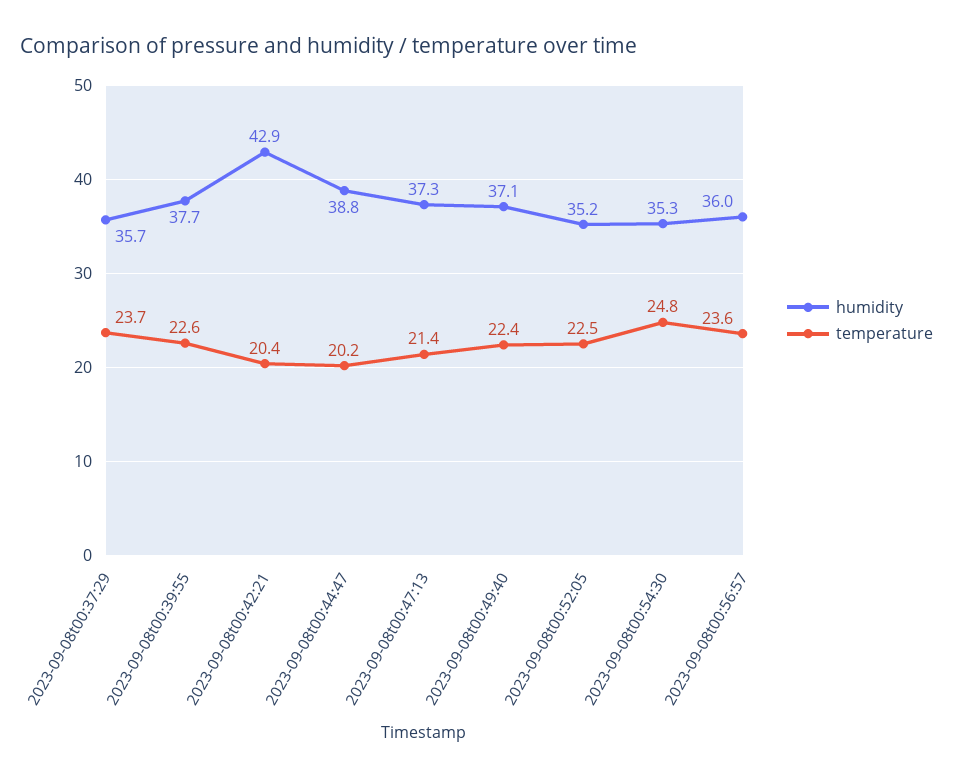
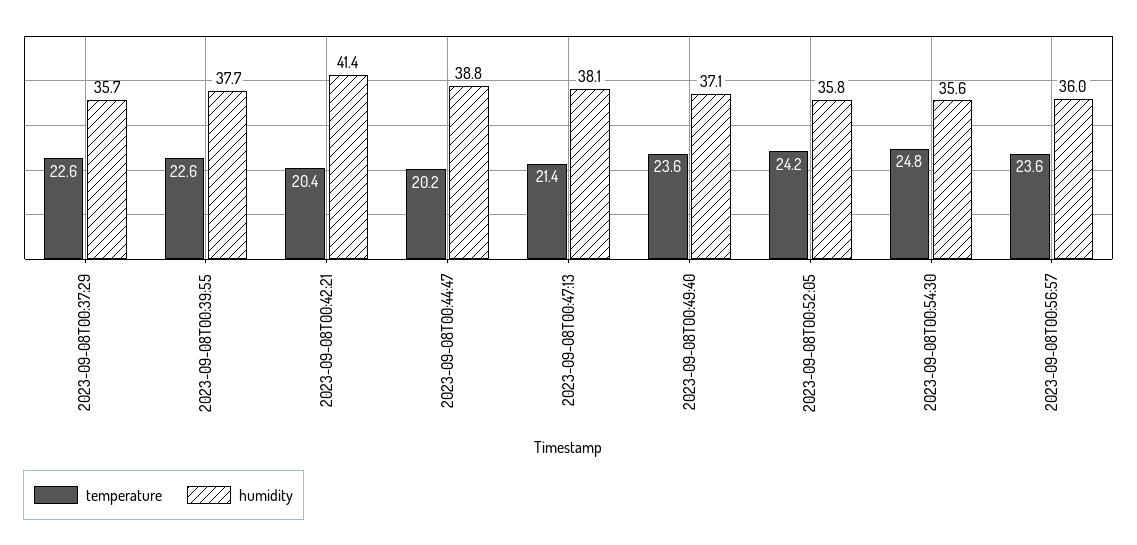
  {
    "humidity": {
      "2023-09-08t00:37:29": 35.7,
      "2023-09-08t00:39:55": 37.7,
-     "2023-09-08t00:42:21": 42.9,
+     "2023-09-08t00:42:21": 41.4,
      "2023-09-08t00:44:47": 38.8,
-     "2023-09-08t00:47:13": 37.3,
+     "2023-09-08t00:47:13": 38.1,
      "2023-09-08t00:49:40": 37.1,
-     "2023-09-08t00:52:05": 35.2,
+     "2023-09-08t00:52:05": 35.8,
-     "2023-09-08t00:54:30": 35.3,
+     "2023-09-08t00:54:30": 35.6,
      "2023-09-08t00:56:57": 36
    },
    "temperature": {
-     "2023-09-08t00:37:29": 23.7,
+     "2023-09-08t00:37:29": 22.6,
      "2023-09-08t00:39:55": 22.6,
      "2023-09-08t00:42:21": 20.4,
      "2023-09-08t00:44:47": 20.2,
      "2023-09-08t00:47:13": 21.4,
-     "2023-09-08t00:49:40": 22.4,
+     "2023-09-08t00:49:40": 23.6,
-     "2023-09-08t00:52:05": 22.5,
+     "2023-09-08t00:52:05": 24.2,
      "2023-09-08t00:54:30": 24.8,
      "2023-09-08t00:56:57": 23.6
    }
  }

